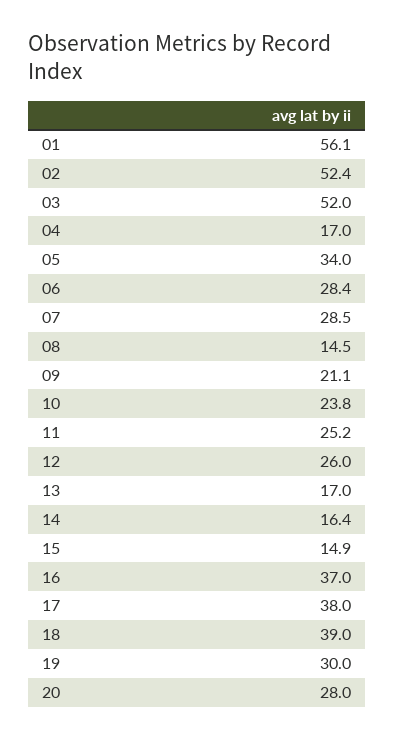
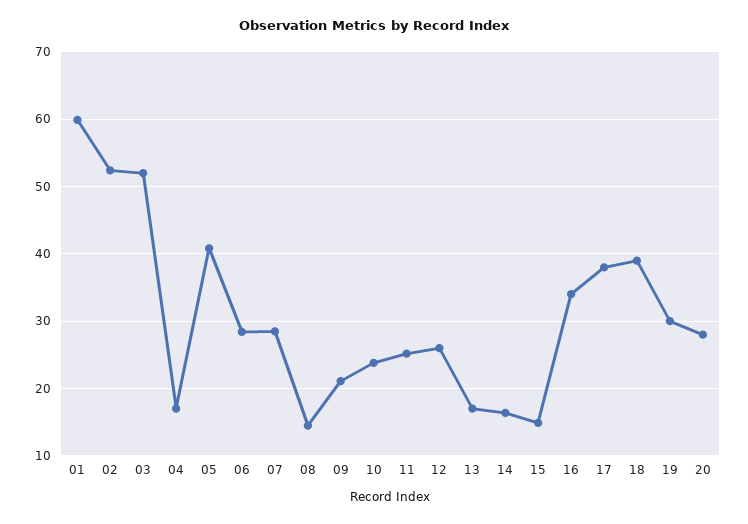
  {
-   "01": 56.1,
+   "01": 60,
    "02": 52.4,
    "03": 52,
    "04": 17,
-   "05": 34,
+   "05": 41,
    "06": 28.4,
    "07": 28.5,
    "08": 14.5,
    "09": 21.1,
    "10": 23.8,
    "11": 25.2,
    "12": 26,
    "13": 17,
    "14": 16.4,
    "15": 14.9,
-   "16": 37,
+   "16": 34,
    "17": 38,
    "18": 39,
    "19": 30,
    "20": 28
  }

